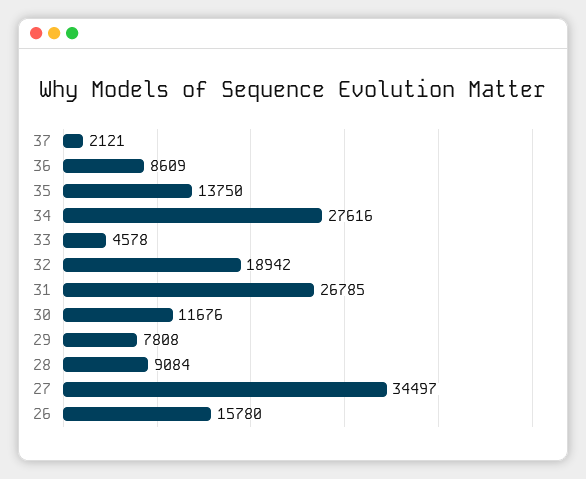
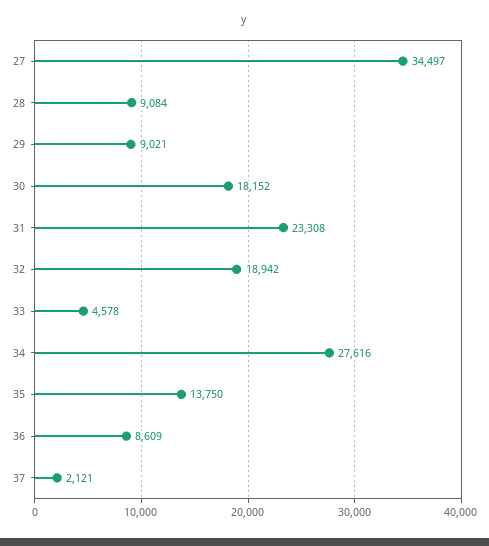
  {
    "37": 2121,
    "36": 8609,
    "35": 13750,
    "34": 27616,
    "33": 4578,
    "32": 18942,
-   "31": 26785,
+   "31": 23308,
-   "30": 11676,
+   "30": 18152,
-   "29": 7808,
+   "29": 9021,
    "28": 9084,
-   "27": 34497,
+   "27": 34497
-   "26": 15780
  }

